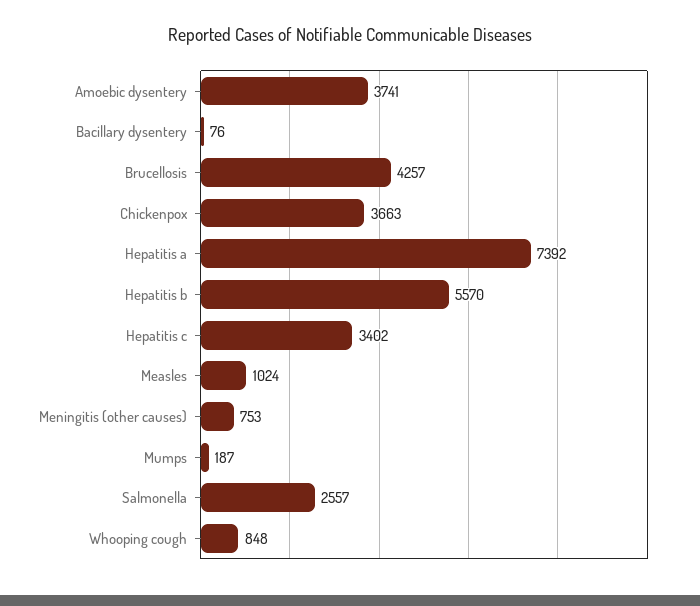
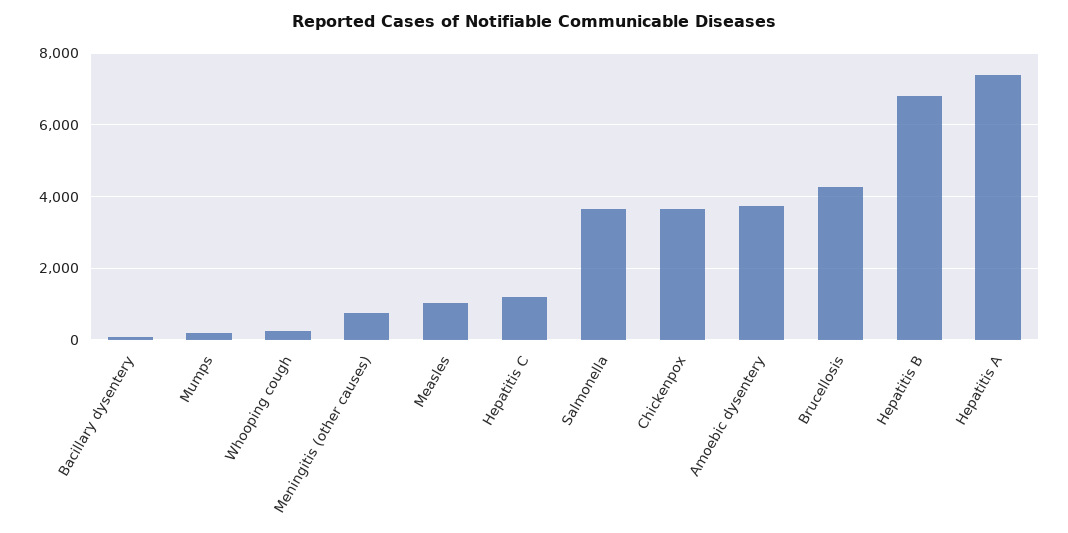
  {
    "Amoebic dysentery": 3741,
    "Bacillary dysentery": 76,
    "Brucellosis": 4257,
    "Chickenpox": 3663,
    "Hepatitis a": 7392,
-   "Hepatitis b": 5570,
+   "Hepatitis b": 6800,
-   "Hepatitis c": 3402,
+   "Hepatitis c": 1200,
    "Measles": 1024,
    "Meningitis (other causes)": 753,
    "Mumps": 187,
-   "Salmonella": 2557,
+   "Salmonella": 3600,
-   "Whooping cough": 848
+   "Whooping cough": 200
  }

